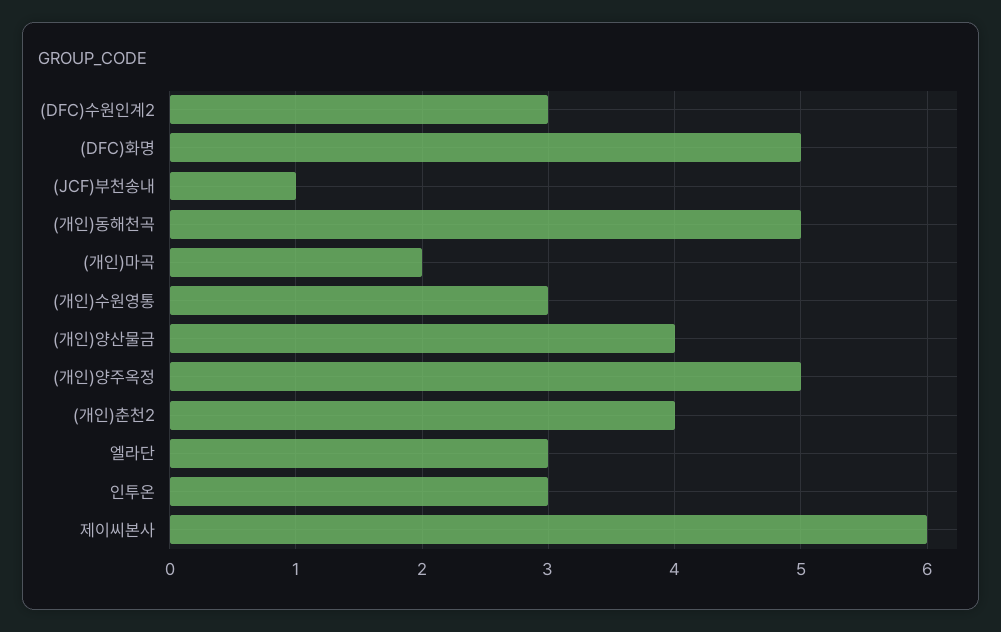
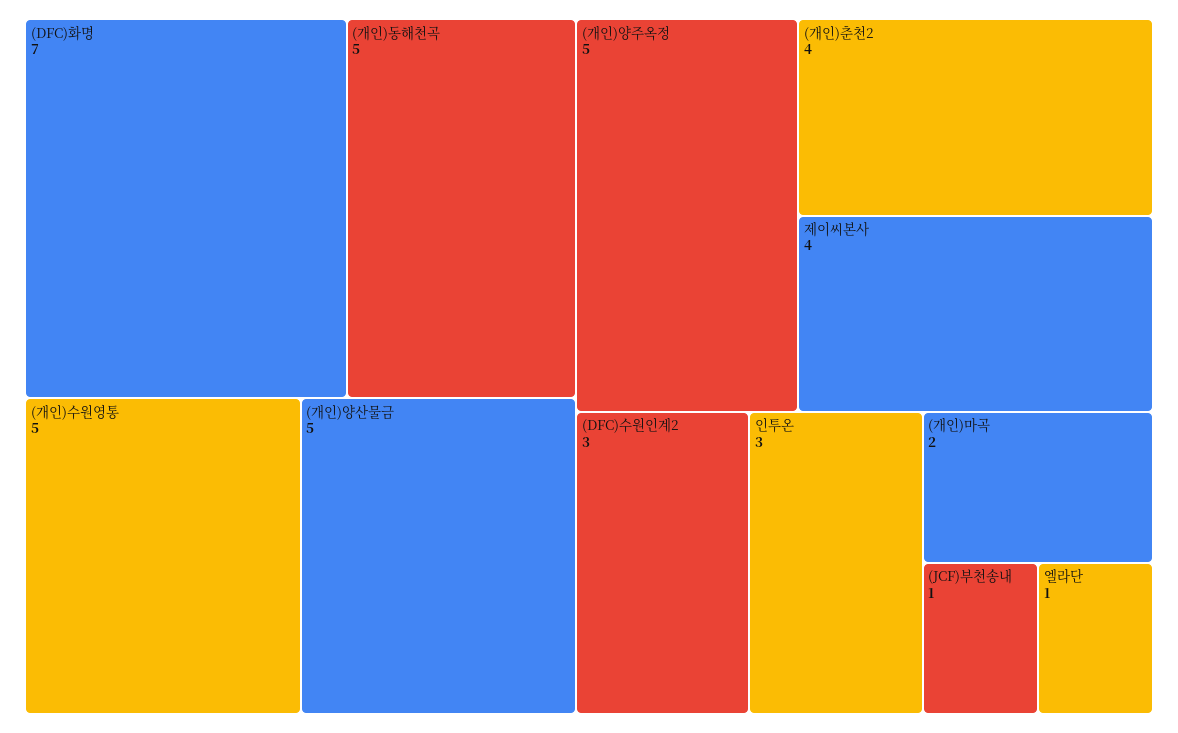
  {
    "(DFC)수원인계2": 3,
-   "(DFC)화명": 5,
+   "(DFC)화명": 7,
    "(JCF)부천송내": 1,
    "(개인)동해천곡": 5,
    "(개인)마곡": 2,
-   "(개인)수원영통": 3,
+   "(개인)수원영통": 5,
-   "(개인)양산물금": 4,
+   "(개인)양산물금": 5,
    "(개인)양주옥정": 5,
    "(개인)춘천2": 4,
-   "엘라단": 3,
+   "엘라단": 1,
    "인투온": 3,
-   "제이씨본사": 6
+   "제이씨본사": 4
  }

